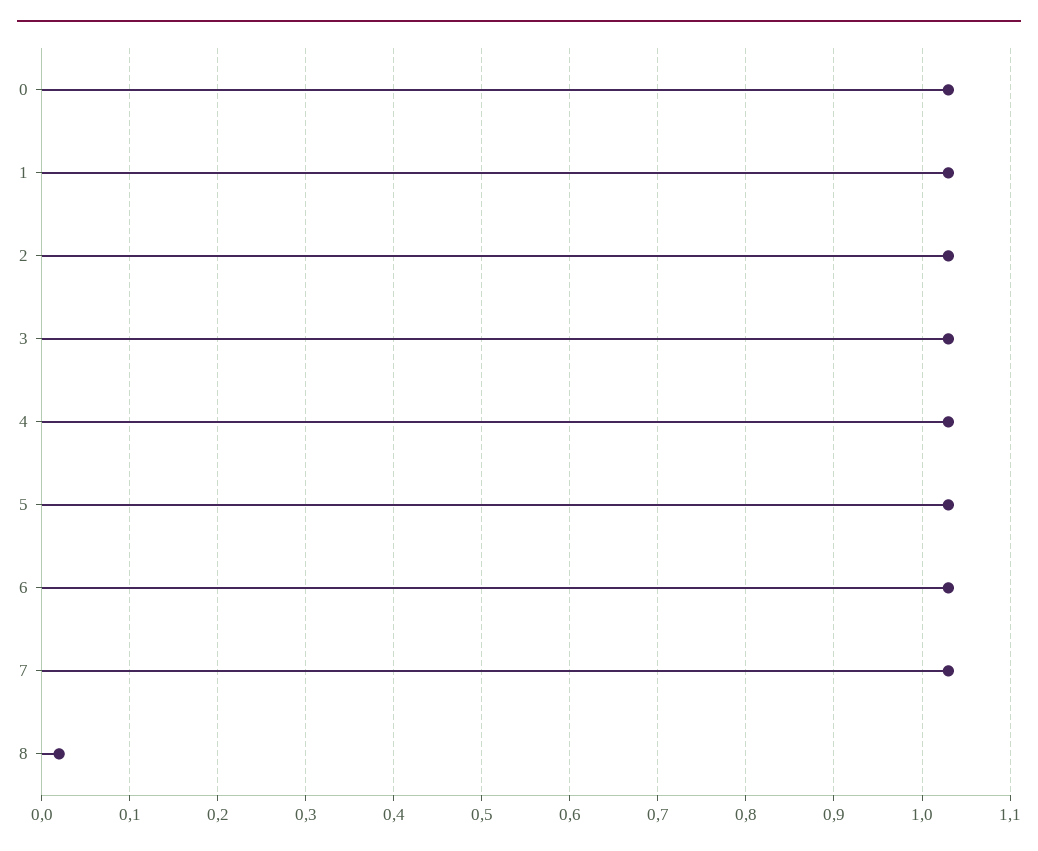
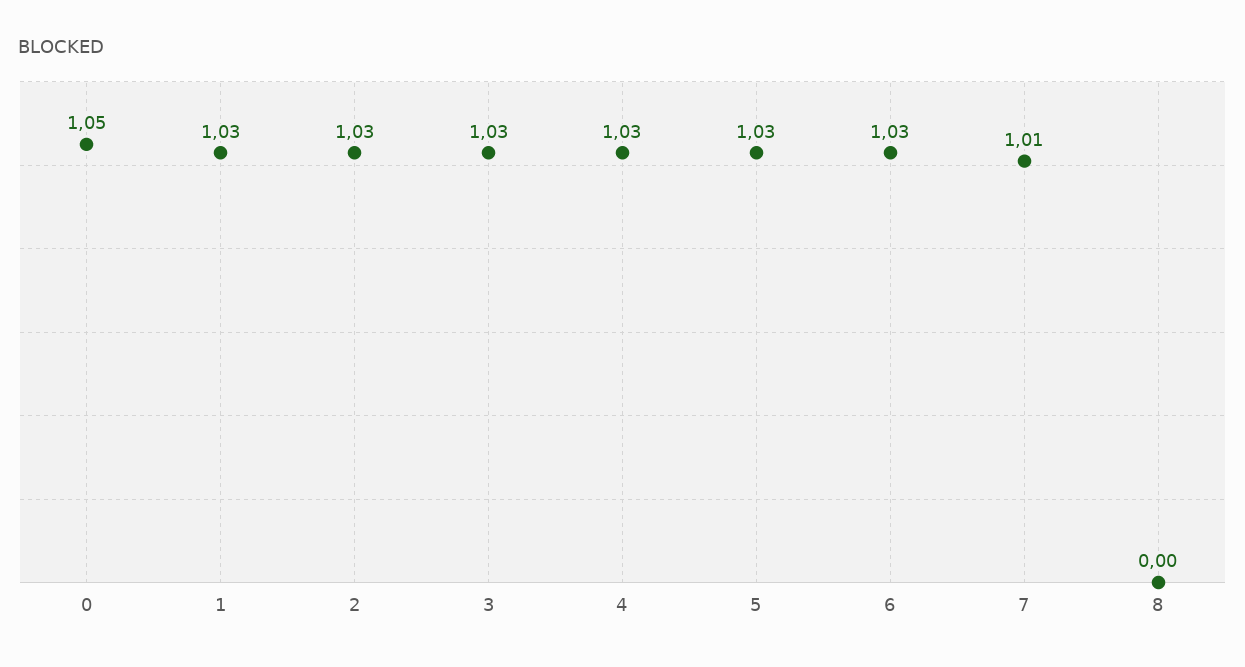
  {
-   "0": 1.03,
+   "0": 1.05,
    "1": 1.03,
    "2": 1.03,
    "3": 1.03,
    "4": 1.03,
    "5": 1.03,
    "6": 1.03,
-   "7": 1.03,
+   "7": 1.01,
-   "8": 0.02
+   "8": 0
  }

